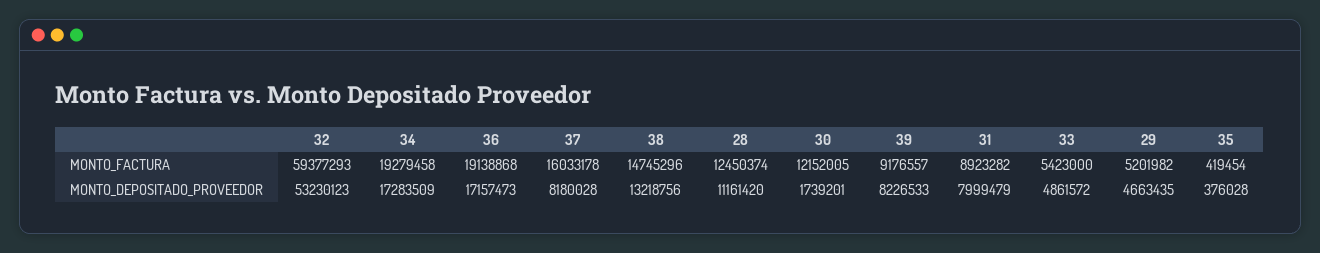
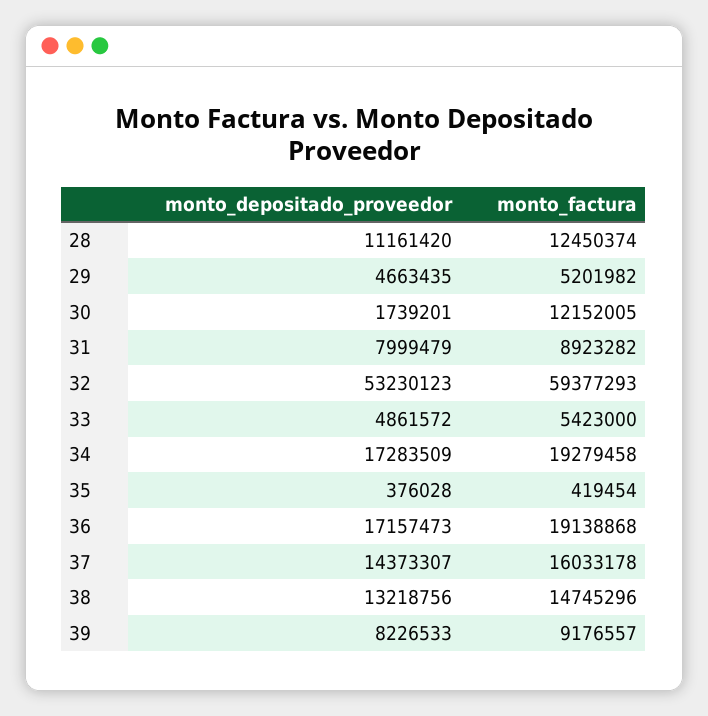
  {
    "32": {
      "MONTO_FACTURA": 59377293,
      "MONTO_DEPOSITADO_PROVEEDOR": 53230123
    },
    "34": {
      "MONTO_FACTURA": 19279458,
      "MONTO_DEPOSITADO_PROVEEDOR": 17283509
    },
    "36": {
      "MONTO_FACTURA": 19138868,
      "MONTO_DEPOSITADO_PROVEEDOR": 17157473
    },
    "37": {
      "MONTO_FACTURA": 16033178,
-     "MONTO_DEPOSITADO_PROVEEDOR": 8180028
+     "MONTO_DEPOSITADO_PROVEEDOR": 14373307
    },
    "38": {
      "MONTO_FACTURA": 14745296,
      "MONTO_DEPOSITADO_PROVEEDOR": 13218756
    },
    "28": {
      "MONTO_FACTURA": 12450374,
      "MONTO_DEPOSITADO_PROVEEDOR": 11161420
    },
    "30": {
      "MONTO_FACTURA": 12152005,
      "MONTO_DEPOSITADO_PROVEEDOR": 1739201
    },
    "39": {
      "MONTO_FACTURA": 9176557,
      "MONTO_DEPOSITADO_PROVEEDOR": 8226533
    },
    "31": {
      "MONTO_FACTURA": 8923282,
      "MONTO_DEPOSITADO_PROVEEDOR": 7999479
    },
    "33": {
      "MONTO_FACTURA": 5423000,
      "MONTO_DEPOSITADO_PROVEEDOR": 4861572
    },
    "29": {
      "MONTO_FACTURA": 5201982,
      "MONTO_DEPOSITADO_PROVEEDOR": 4663435
    },
    "35": {
      "MONTO_FACTURA": 419454,
      "MONTO_DEPOSITADO_PROVEEDOR": 376028
    }
  }

